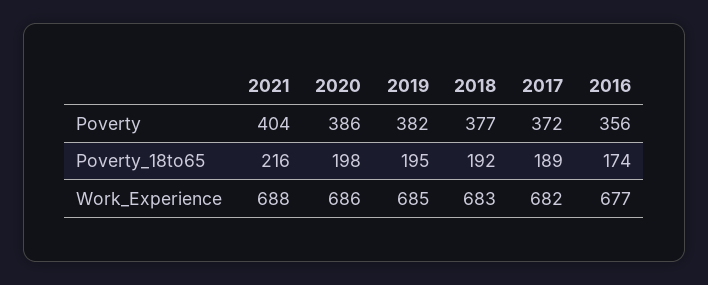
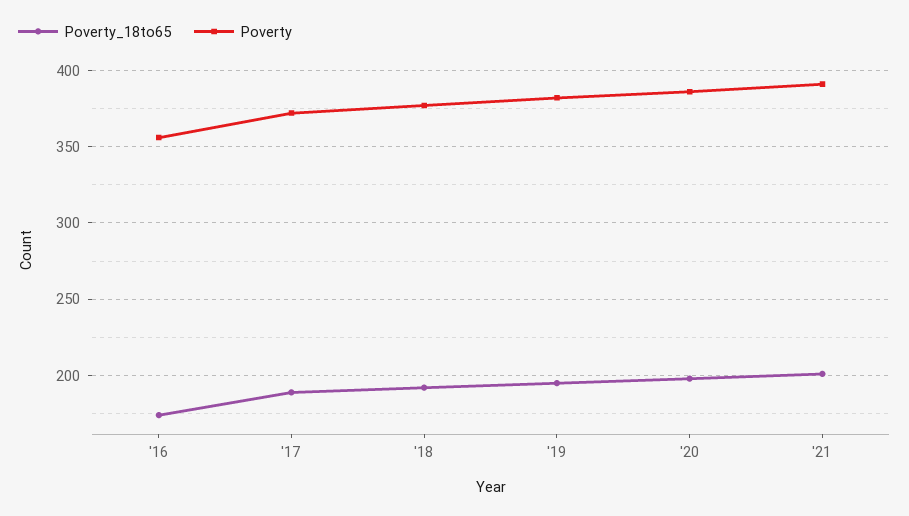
  {
    "Poverty": {
-     "2021": 404,
+     "2021": 390,
      "2020": 386,
      "2019": 382,
      "2018": 377,
      "2017": 372,
      "2016": 356
    },
    "Poverty_18to65": {
-     "2021": 216,
+     "2021": 200,
      "2020": 198,
      "2019": 195,
      "2018": 192,
      "2017": 189,
      "2016": 174
-   },
+   }
-   "Work_Experience": {
-     "2021": 688,
-     "2020": 686,
-     "2019": 685,
-     "2018": 683,
-     "2017": 682,
-     "2016": 677
-   }
  }

